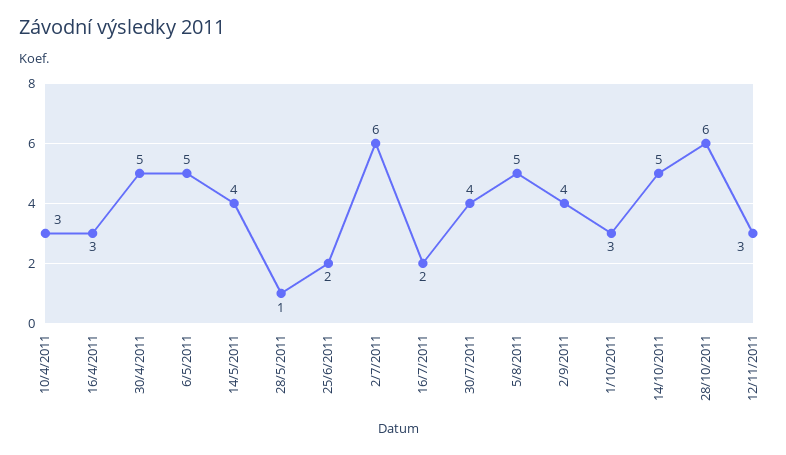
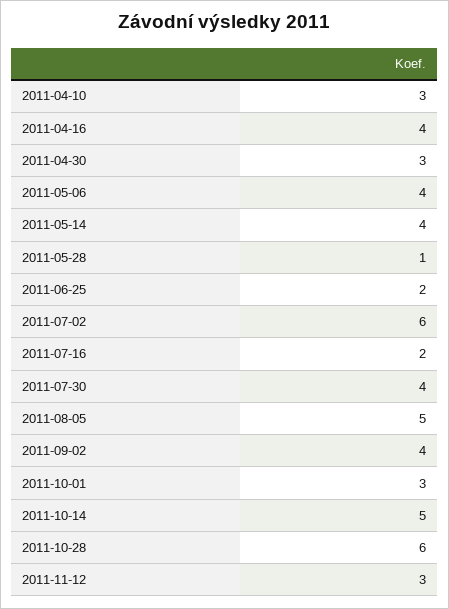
  {
    "10/4/2011": 3,
-   "16/4/2011": 3,
+   "16/4/2011": 4,
-   "30/4/2011": 5,
+   "30/4/2011": 3,
-   "6/5/2011": 5,
+   "6/5/2011": 4,
    "14/5/2011": 4,
    "28/5/2011": 1,
    "25/6/2011": 2,
    "2/7/2011": 6,
    "16/7/2011": 2,
    "30/7/2011": 4,
    "5/8/2011": 5,
    "2/9/2011": 4,
    "1/10/2011": 3,
    "14/10/2011": 5,
    "28/10/2011": 6,
    "12/11/2011": 3
  }

